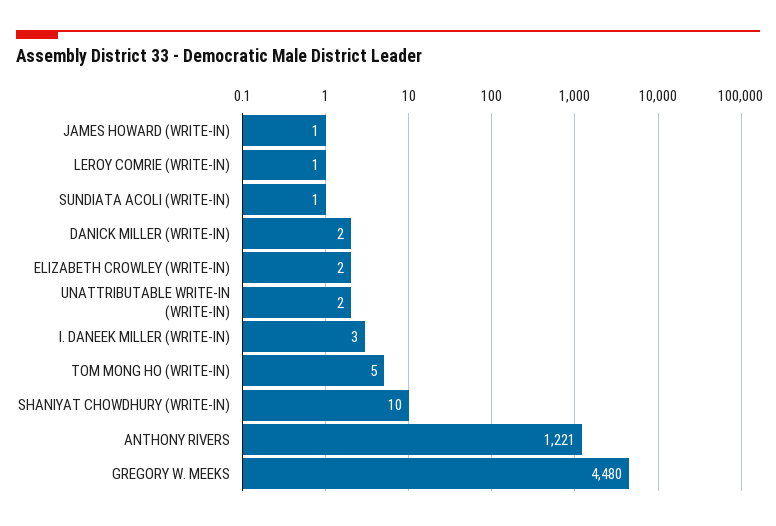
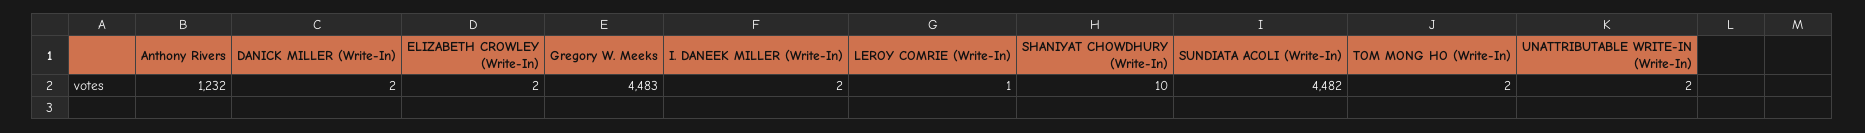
  {
-   "JAMES HOWARD (WRITE-IN)": 1,
    "LEROY COMRIE (WRITE-IN)": 1,
-   "SUNDIATA ACOLI (WRITE-IN)": 1,
+   "SUNDIATA ACOLI (WRITE-IN)": 4482,
    "DANICK MILLER (WRITE-IN)": 2,
    "ELIZABETH CROWLEY (WRITE-IN)": 2,
    "UNATTRIBUTABLE WRITE-IN (WRITE-IN)": 2,
-   "I. DANEEK MILLER (WRITE-IN)": 3,
+   "I. DANEEK MILLER (WRITE-IN)": 2,
-   "TOM MONG HO (WRITE-IN)": 5,
+   "TOM MONG HO (WRITE-IN)": 2,
    "SHANIYAT CHOWDHURY (WRITE-IN)": 10,
-   "ANTHONY RIVERS": 1221,
+   "ANTHONY RIVERS": 1232,
-   "GREGORY W. MEEKS": 4480
+   "GREGORY W. MEEKS": 4483
  }

